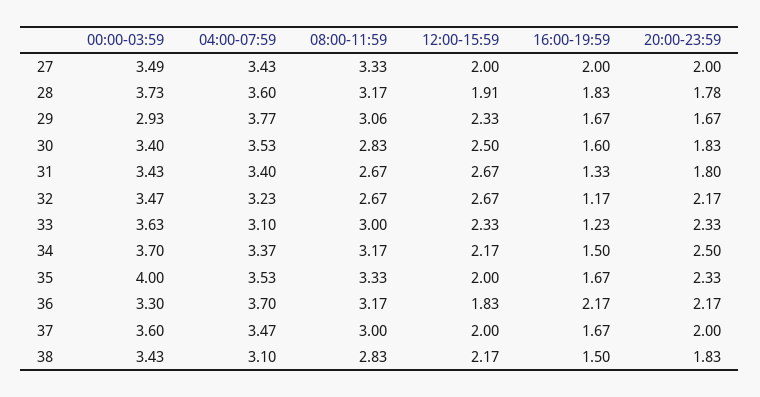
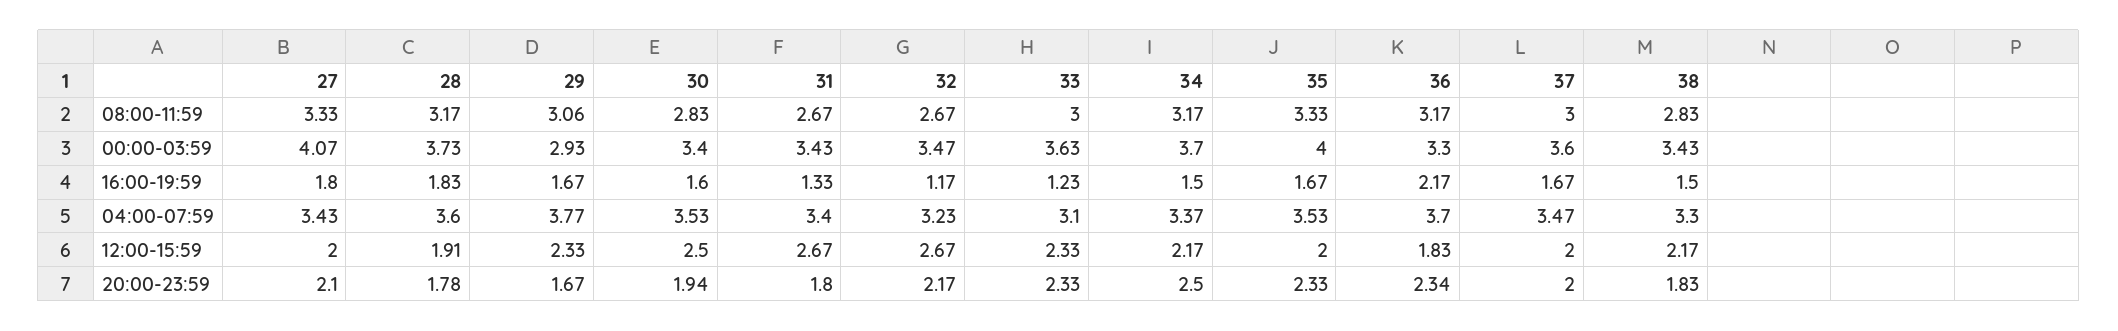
  {
    "00:00-03:59": {
-     "27": 3.49,
+     "27": 4.07,
      "28": 3.73,
      "29": 2.93,
      "30": 3.4,
      "31": 3.43,
      "32": 3.47,
      "33": 3.63,
      "34": 3.7,
      "35": 4,
      "36": 3.3,
      "37": 3.6,
      "38": 3.43
    },
    "04:00-07:59": {
      "27": 3.43,
      "28": 3.6,
      "29": 3.77,
      "30": 3.53,
      "31": 3.4,
      "32": 3.23,
      "33": 3.1,
      "34": 3.37,
      "35": 3.53,
      "36": 3.7,
      "37": 3.47,
-     "38": 3.1
+     "38": 3.3
    },
    "08:00-11:59": {
      "27": 3.33,
      "28": 3.17,
      "29": 3.06,
      "30": 2.83,
      "31": 2.67,
      "32": 2.67,
      "33": 3,
      "34": 3.17,
      "35": 3.33,
      "36": 3.17,
      "37": 3,
      "38": 2.83
    },
    "12:00-15:59": {
      "27": 2,
      "28": 1.91,
      "29": 2.33,
      "30": 2.5,
      "31": 2.67,
      "32": 2.67,
      "33": 2.33,
      "34": 2.17,
      "35": 2,
      "36": 1.83,
      "37": 2,
      "38": 2.17
    },
    "16:00-19:59": {
-     "27": 2,
+     "27": 1.8,
      "28": 1.83,
      "29": 1.67,
      "30": 1.6,
      "31": 1.33,
      "32": 1.17,
      "33": 1.23,
      "34": 1.5,
      "35": 1.67,
      "36": 2.17,
      "37": 1.67,
      "38": 1.5
    },
    "20:00-23:59": {
-     "27": 2,
+     "27": 2.1,
      "28": 1.78,
      "29": 1.67,
-     "30": 1.83,
+     "30": 1.94,
      "31": 1.8,
      "32": 2.17,
      "33": 2.33,
      "34": 2.5,
      "35": 2.33,
-     "36": 2.17,
+     "36": 2.34,
      "37": 2,
      "38": 1.83
    }
  }

